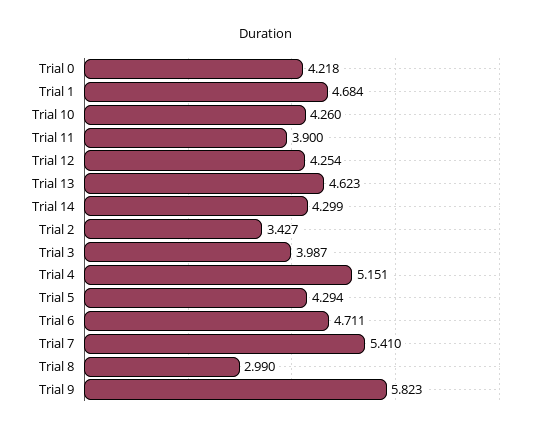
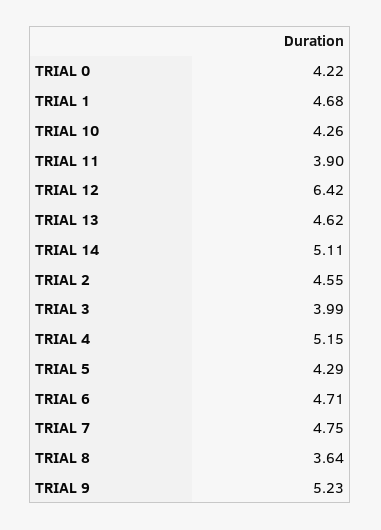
  {
    "Trial 0": 4.218,
    "Trial 1": 4.684,
    "Trial 10": 4.26,
    "Trial 11": 3.9,
-   "Trial 12": 4.254,
+   "Trial 12": 6.42,
    "Trial 13": 4.623,
-   "Trial 14": 4.299,
+   "Trial 14": 5.11,
-   "Trial 2": 3.427,
+   "Trial 2": 4.55,
    "Trial 3": 3.987,
    "Trial 4": 5.151,
    "Trial 5": 4.294,
    "Trial 6": 4.711,
-   "Trial 7": 5.41,
+   "Trial 7": 4.75,
-   "Trial 8": 2.99,
+   "Trial 8": 3.64,
-   "Trial 9": 5.823
+   "Trial 9": 5.23
  }

